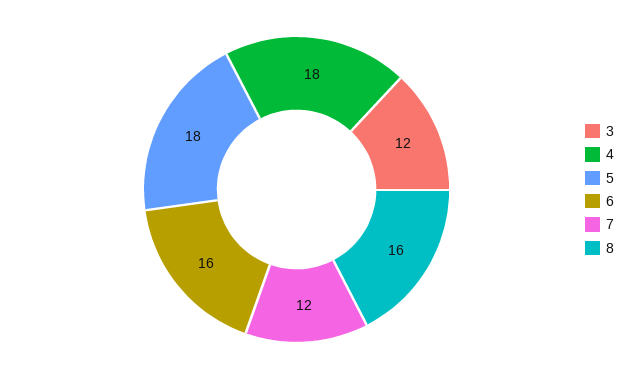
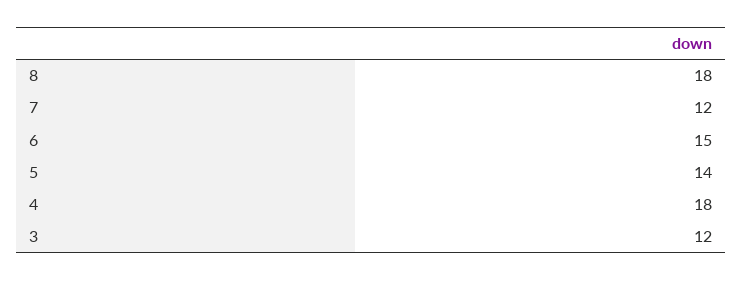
  {
    "3": 12,
    "4": 18,
-   "5": 18,
+   "5": 14,
-   "6": 16,
+   "6": 15,
    "7": 12,
-   "8": 16
+   "8": 18
  }

